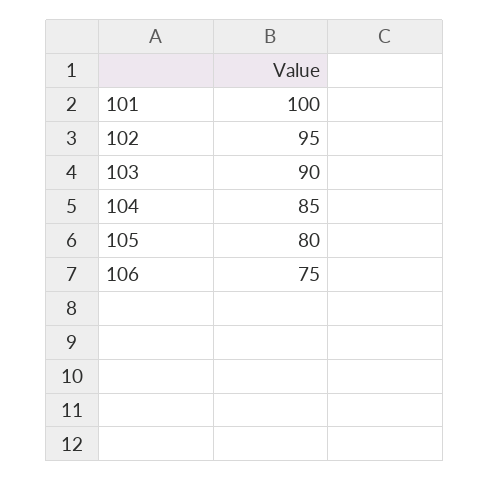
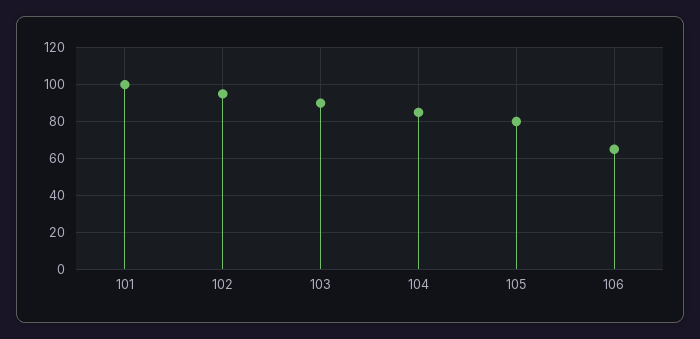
  {
    "101": 100,
    "102": 95,
    "103": 90,
    "104": 85,
    "105": 80,
-   "106": 75
+   "106": 65
  }

